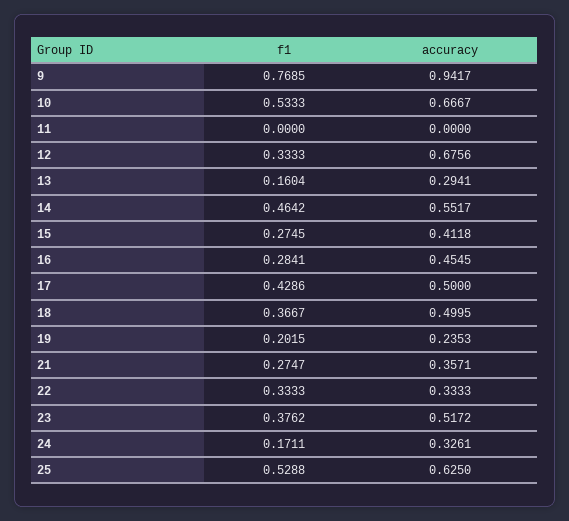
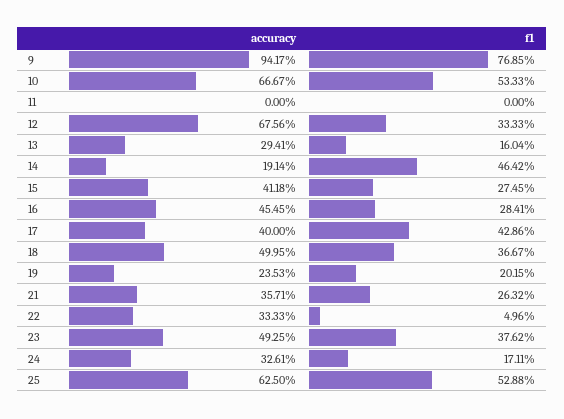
  {
    "f1": {
      "9": 0.7685,
      "10": 0.5333,
      "11": 0,
      "12": 0.3333,
      "13": 0.1604,
      "14": 0.4642,
      "15": 0.2745,
      "16": 0.2841,
      "17": 0.4286,
      "18": 0.3667,
      "19": 0.2015,
-     "21": 0.2747,
+     "21": 0.2632,
-     "22": 0.3333,
+     "22": 0.0496,
      "23": 0.3762,
      "24": 0.1711,
      "25": 0.5288
    },
    "accuracy": {
      "9": 0.9417,
      "10": 0.6667,
      "11": 0,
      "12": 0.6756,
      "13": 0.2941,
-     "14": 0.5517,
+     "14": 0.1914,
      "15": 0.4118,
      "16": 0.4545,
-     "17": 0.5,
+     "17": 0.4,
      "18": 0.4995,
      "19": 0.2353,
      "21": 0.3571,
      "22": 0.3333,
-     "23": 0.5172,
+     "23": 0.4925,
      "24": 0.3261,
      "25": 0.625
    }
  }

